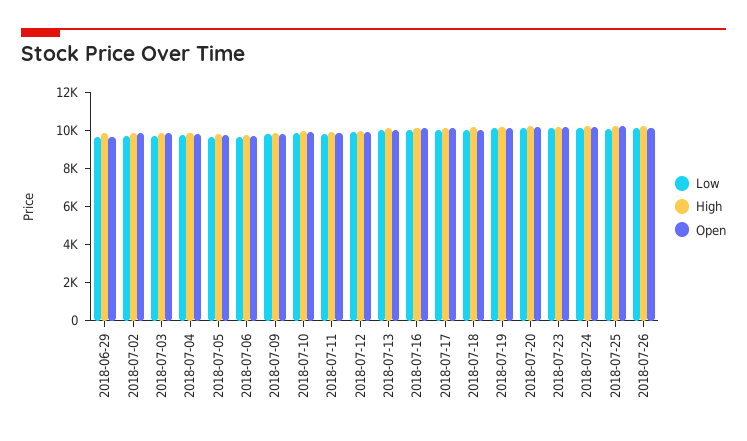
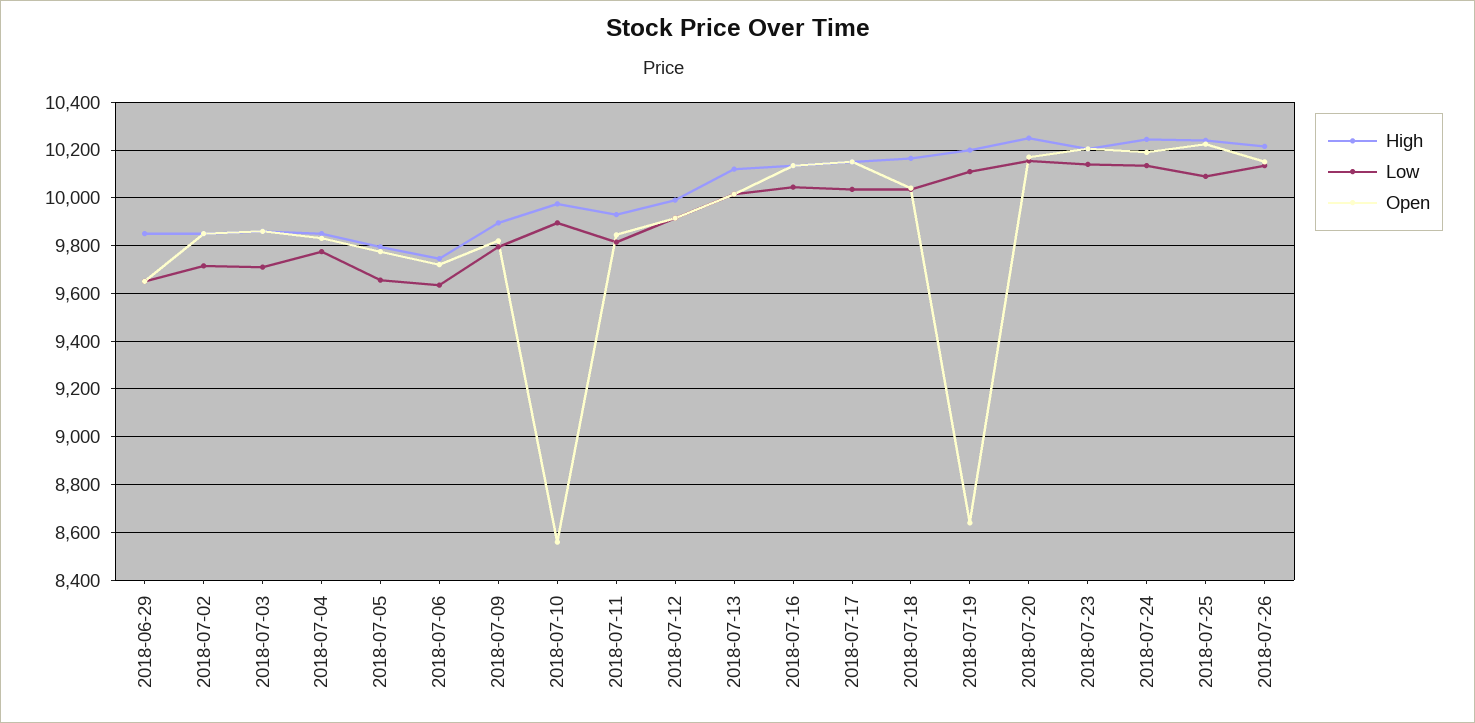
  {
    "Low": {
      "2018-06-29": 9650,
      "2018-07-02": 9700,
      "2018-07-03": 9700,
      "2018-07-04": 9800,
      "2018-07-05": 9650,
      "2018-07-06": 9650,
      "2018-07-09": 9800,
      "2018-07-10": 9900,
      "2018-07-11": 9800,
      "2018-07-12": 9900,
      "2018-07-13": 10000,
      "2018-07-16": 10050,
      "2018-07-17": 10050,
      "2018-07-18": 10050,
      "2018-07-19": 10100,
      "2018-07-20": 10150,
      "2018-07-23": 10150,
      "2018-07-24": 10150,
      "2018-07-25": 10100,
      "2018-07-26": 10150
    },
    "High": {
      "2018-06-29": 9850,
      "2018-07-02": 9850,
      "2018-07-03": 9850,
      "2018-07-04": 9850,
      "2018-07-05": 9800,
      "2018-07-06": 9750,
      "2018-07-09": 9900,
      "2018-07-10": 10000,
      "2018-07-11": 9950,
      "2018-07-12": 10000,
      "2018-07-13": 10100,
      "2018-07-16": 10150,
      "2018-07-17": 10150,
      "2018-07-18": 10150,
      "2018-07-19": 10200,
      "2018-07-20": 10250,
      "2018-07-23": 10200,
      "2018-07-24": 10250,
      "2018-07-25": 10250,
      "2018-07-26": 10200
    },
    "Open": {
      "2018-06-29": 9650,
      "2018-07-02": 9850,
      "2018-07-03": 9850,
      "2018-07-04": 9850,
      "2018-07-05": 9800,
      "2018-07-06": 9700,
      "2018-07-09": 9800,
-     "2018-07-10": 10000,
+     "2018-07-10": 8550,
      "2018-07-11": 9850,
      "2018-07-12": 9900,
      "2018-07-13": 10000,
      "2018-07-16": 10150,
      "2018-07-17": 10150,
      "2018-07-18": 10050,
-     "2018-07-19": 10000,
+     "2018-07-19": 8650,
      "2018-07-20": 10150,
      "2018-07-23": 10200,
      "2018-07-24": 10200,
      "2018-07-25": 10250,
      "2018-07-26": 10150
    }
  }

